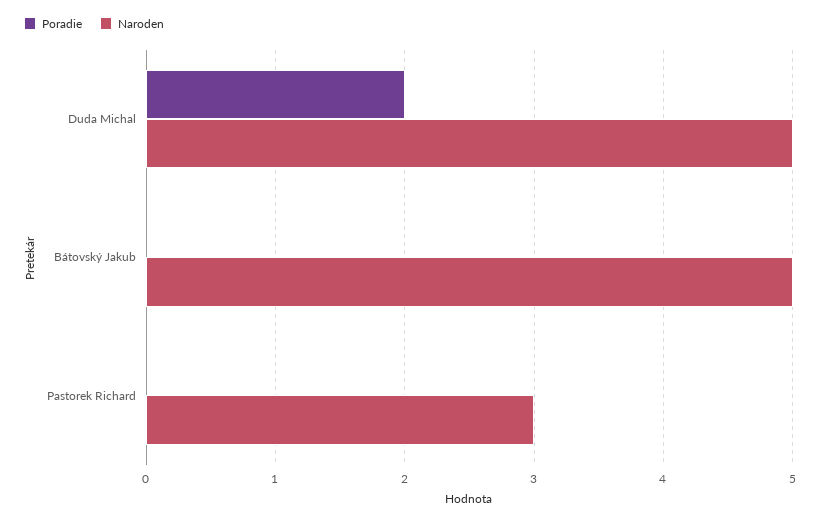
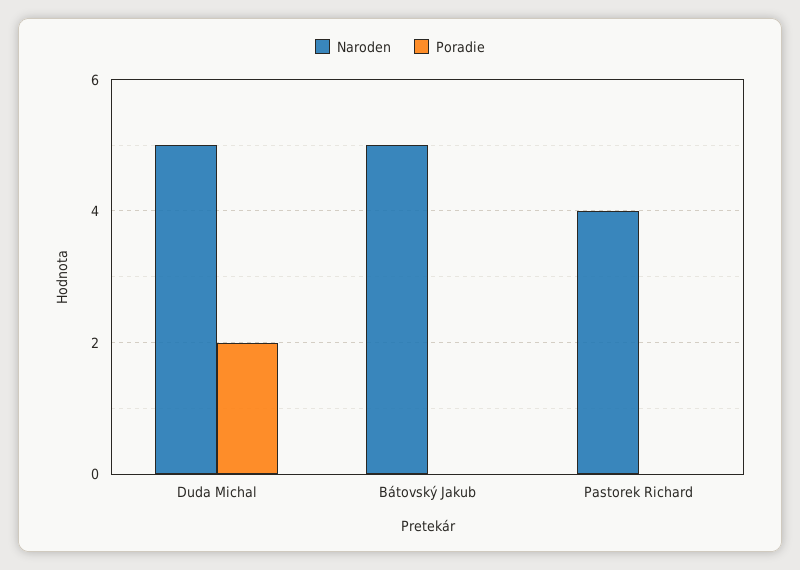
  {
    "Poradie": {
      "Duda Michal": 2,
      "Bátovský Jakub": 0,
      "Pastorek Richard": 0
    },
    "Naroden": {
      "Duda Michal": 5,
      "Bátovský Jakub": 5,
-     "Pastorek Richard": 3
+     "Pastorek Richard": 4
    }
  }

